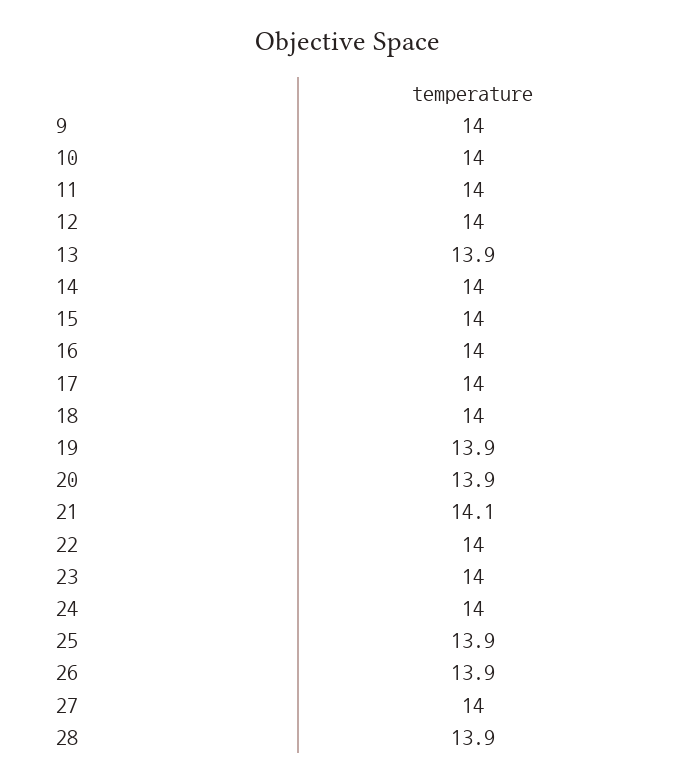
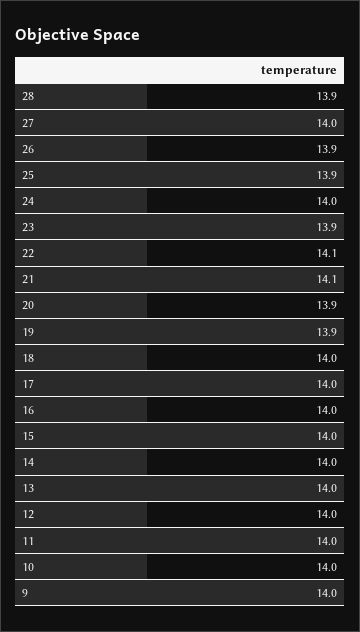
  {
    "9": 14,
    "10": 14,
    "11": 14,
    "12": 14,
-   "13": 13.9,
+   "13": 14,
    "14": 14,
    "15": 14,
    "16": 14,
    "17": 14,
    "18": 14,
    "19": 13.9,
    "20": 13.9,
    "21": 14.1,
-   "22": 14,
+   "22": 14.1,
-   "23": 14,
+   "23": 13.9,
    "24": 14,
    "25": 13.9,
    "26": 13.9,
    "27": 14,
    "28": 13.9
  }

